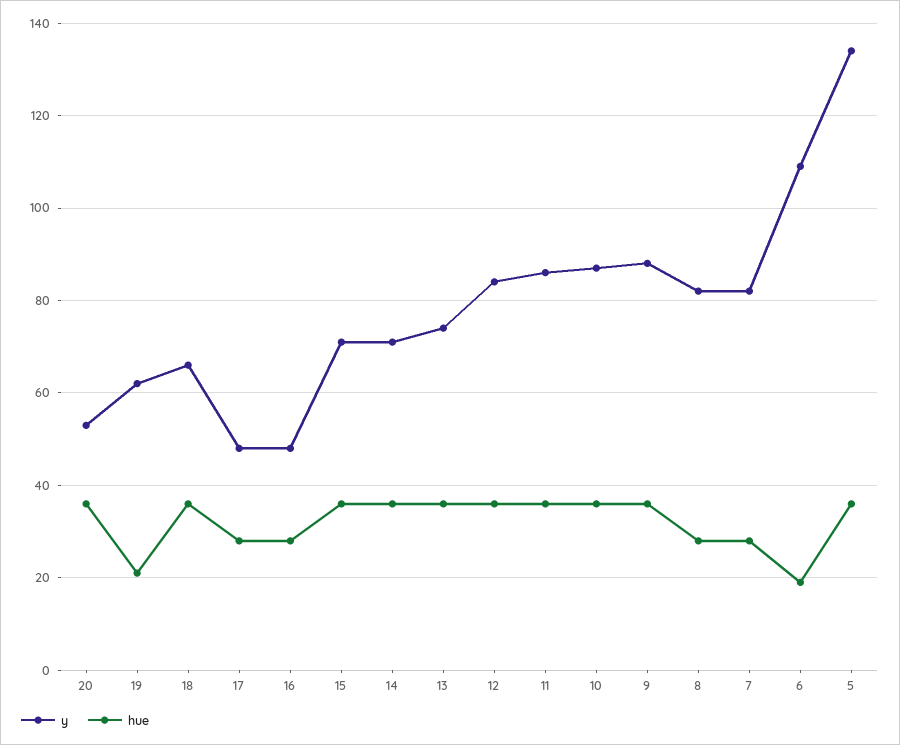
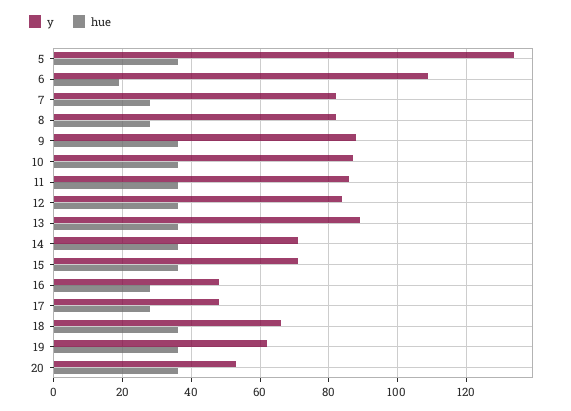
  {
    "y": {
      "20": 55,
      "19": 60,
      "18": 65,
      "17": 50,
      "16": 50,
      "15": 70,
      "14": 70,
-     "13": 75,
+     "13": 90,
      "12": 85,
      "11": 85,
      "10": 85,
      "9": 90,
      "8": 80,
      "7": 80,
      "6": 110,
      "5": 135
    },
    "hue": {
      "20": 35,
-     "19": 20,
+     "19": 35,
      "18": 35,
      "17": 30,
      "16": 30,
      "15": 35,
      "14": 35,
      "13": 35,
      "12": 35,
      "11": 35,
      "10": 35,
      "9": 35,
      "8": 30,
      "7": 30,
      "6": 20,
      "5": 35
    }
  }

